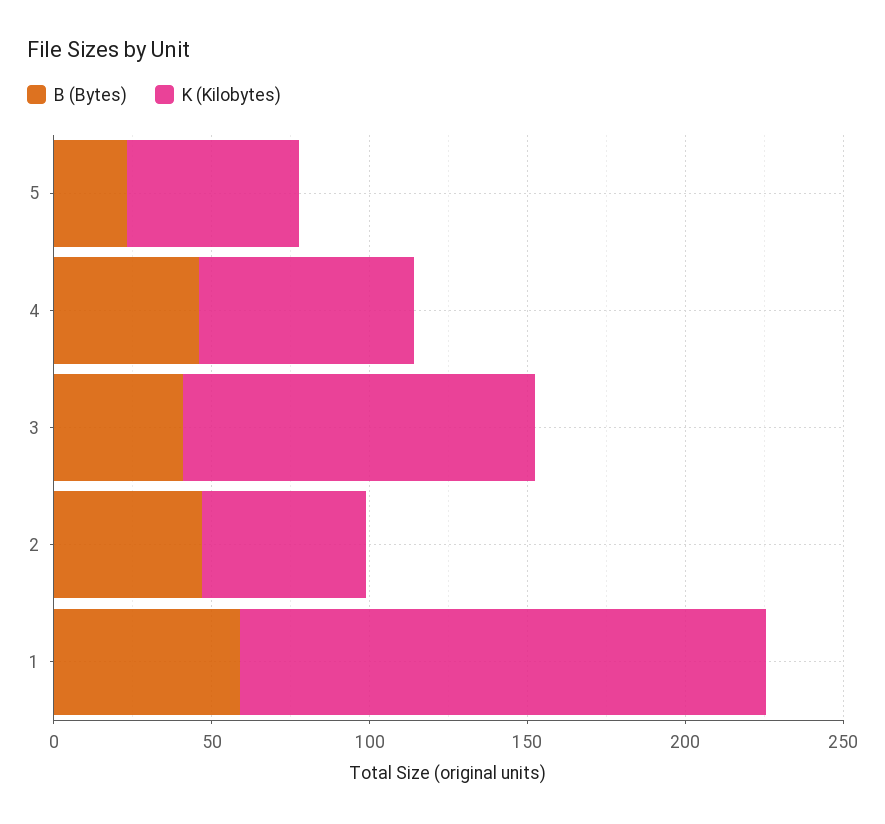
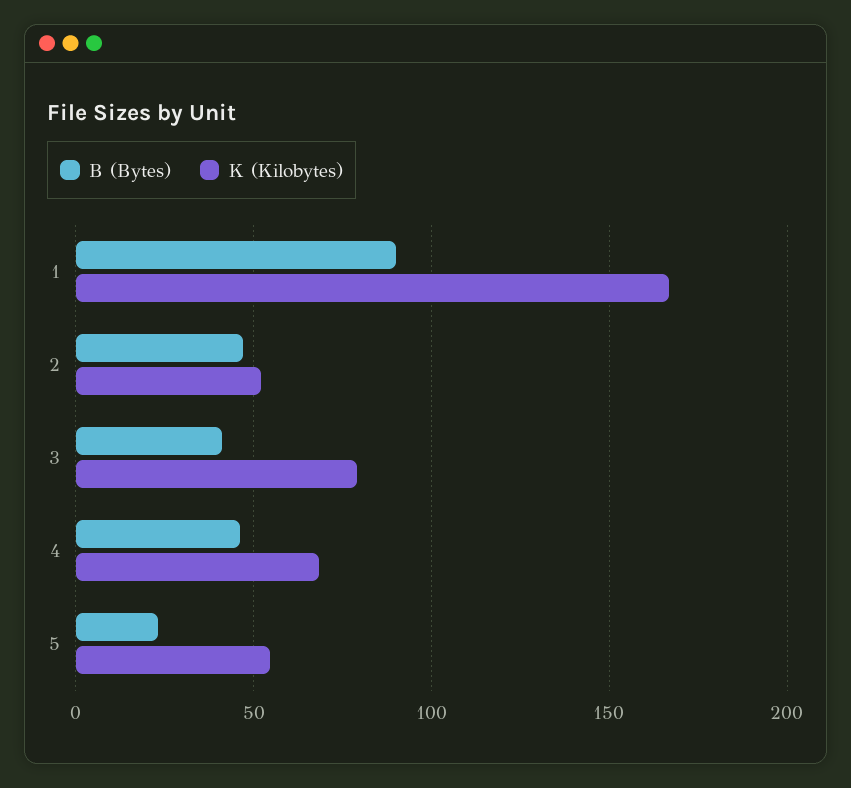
  {
    "B (Bytes)": {
      "5": 25,
      "4": 45,
      "3": 40,
      "2": 45,
-     "1": 60
+     "1": 90
    },
    "K (Kilobytes)": {
      "5": 55,
      "4": 70,
-     "3": 110,
+     "3": 80,
      "2": 50,
      "1": 165
    }
  }

